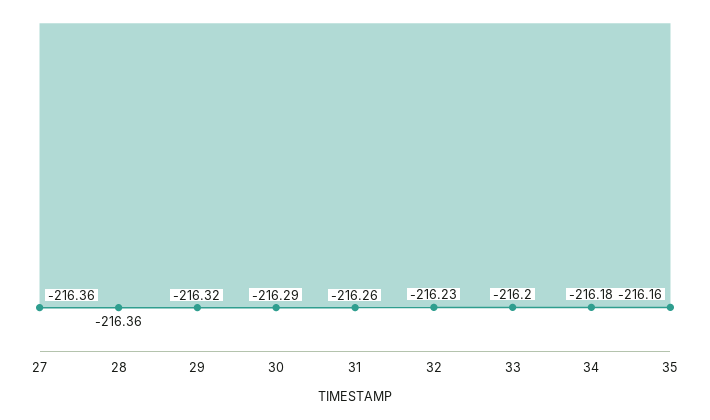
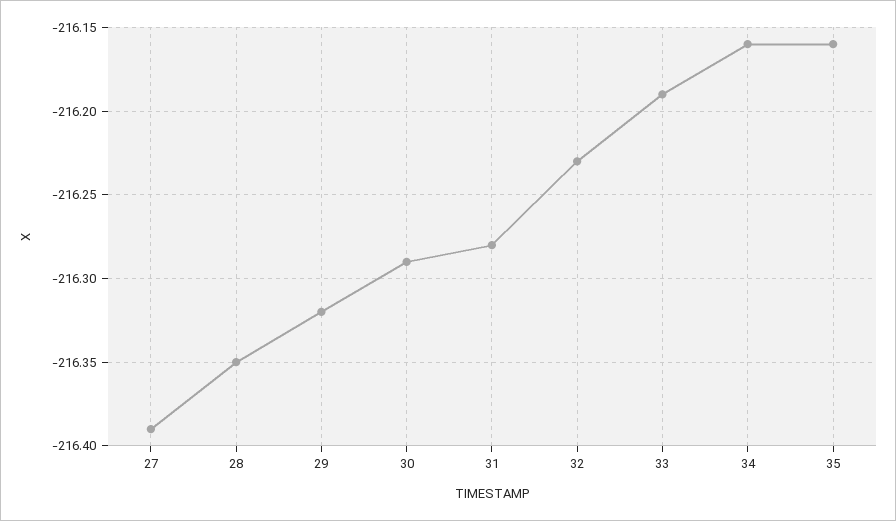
  {
-   "27": -216.36,
+   "27": -216.39,
-   "28": -216.36,
+   "28": -216.35,
    "29": -216.32,
    "30": -216.29,
-   "31": -216.26,
+   "31": -216.28,
    "32": -216.23,
-   "33": -216.2,
+   "33": -216.19,
-   "34": -216.18,
+   "34": -216.16,
    "35": -216.16
  }

